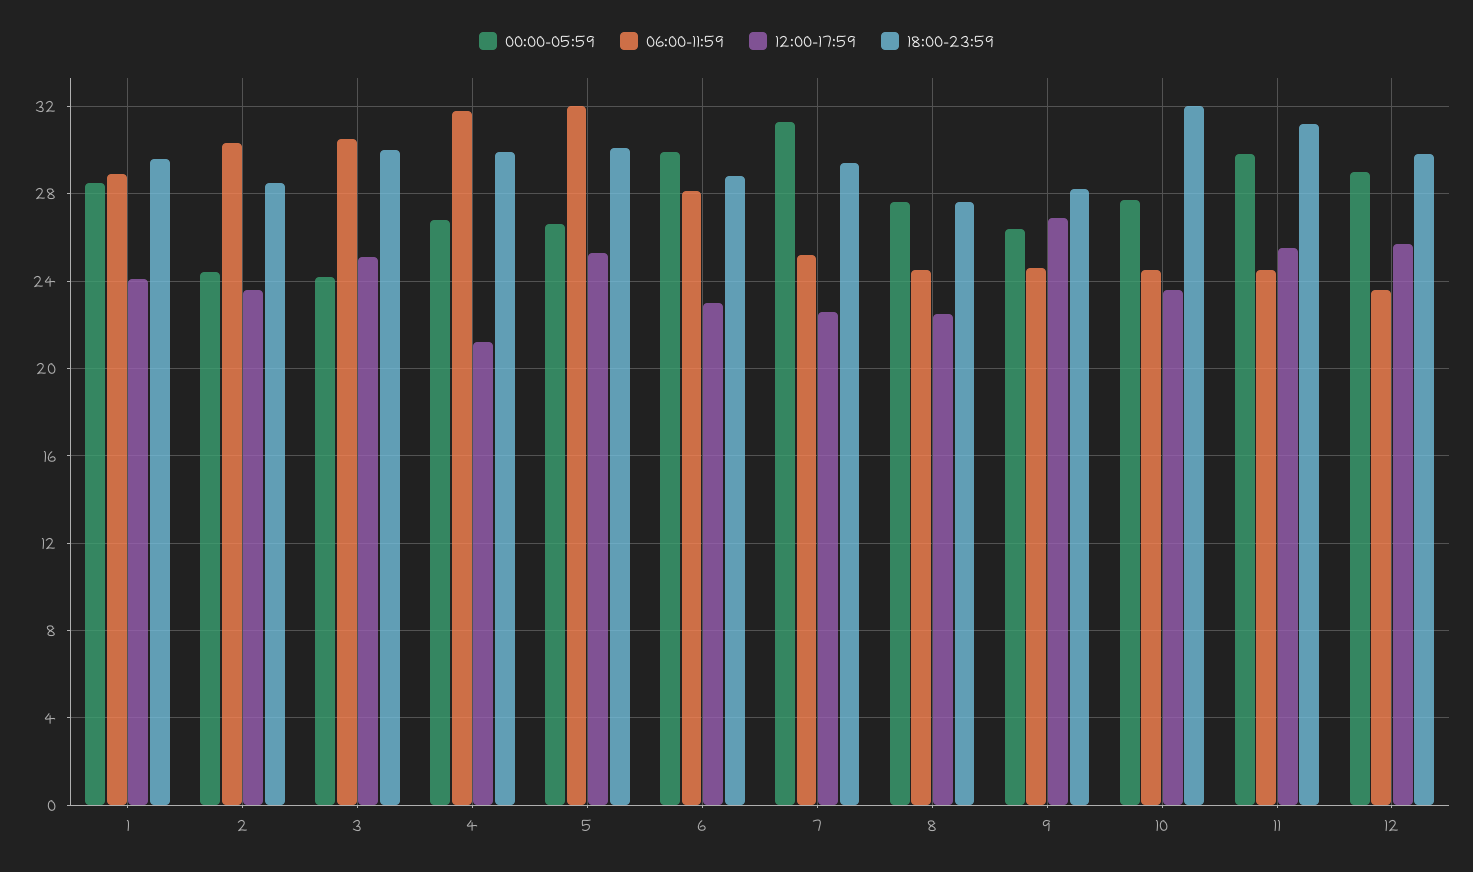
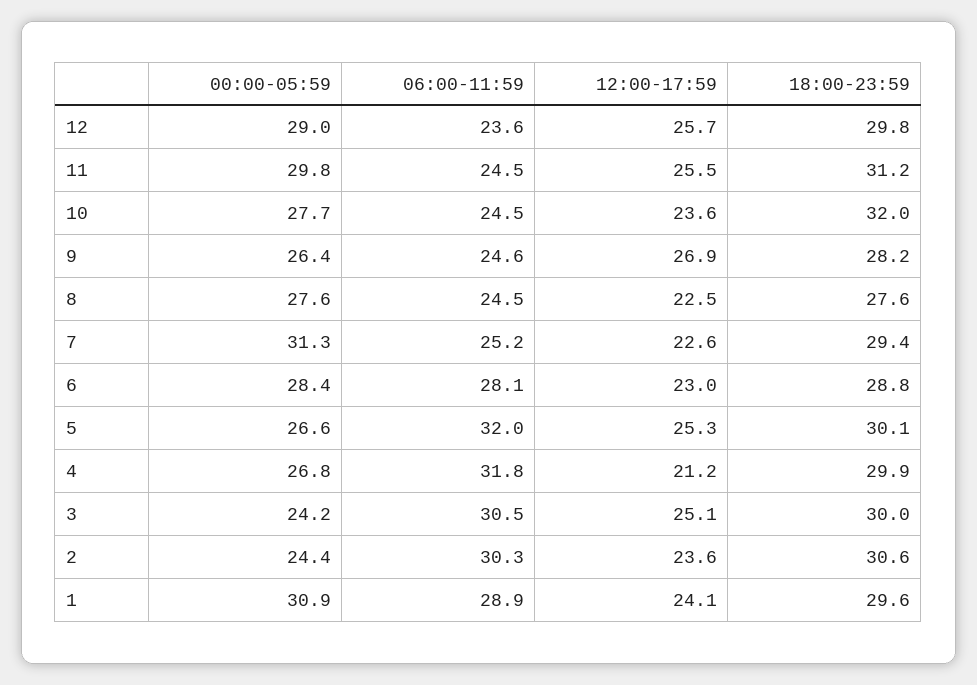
  {
    "00:00-05:59": {
-     "1": 28.5,
+     "1": 30.9,
      "2": 24.4,
      "3": 24.2,
      "4": 26.8,
      "5": 26.6,
-     "6": 30,
+     "6": 28.4,
      "7": 31.3,
      "8": 27.6,
      "9": 26.4,
      "10": 27.7,
      "11": 29.8,
      "12": 29
    },
    "06:00-11:59": {
      "1": 28.9,
      "2": 30.3,
      "3": 30.5,
      "4": 31.8,
      "5": 32,
      "6": 28.1,
      "7": 25.2,
      "8": 24.5,
      "9": 24.6,
      "10": 24.5,
      "11": 24.5,
      "12": 23.6
    },
    "12:00-17:59": {
      "1": 24.1,
      "2": 23.6,
      "3": 25.1,
      "4": 21.2,
      "5": 25.3,
      "6": 23,
      "7": 22.6,
      "8": 22.5,
      "9": 26.9,
      "10": 23.6,
      "11": 25.5,
      "12": 25.7
    },
    "18:00-23:59": {
      "1": 29.6,
-     "2": 28.5,
+     "2": 30.6,
      "3": 30,
      "4": 29.9,
      "5": 30.1,
      "6": 28.8,
      "7": 29.4,
      "8": 27.6,
      "9": 28.2,
      "10": 32,
      "11": 31.2,
      "12": 29.8
    }
  }

